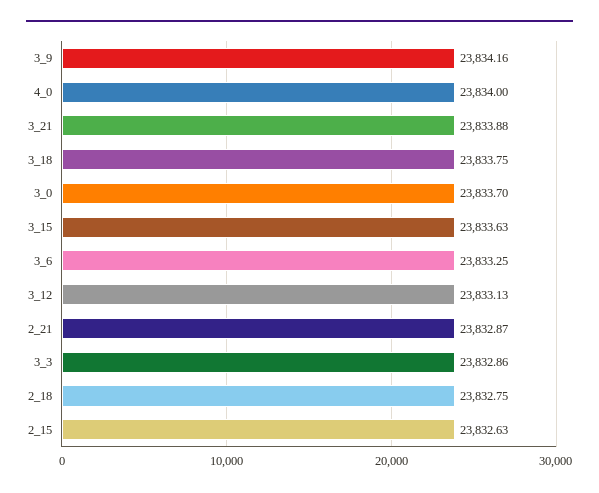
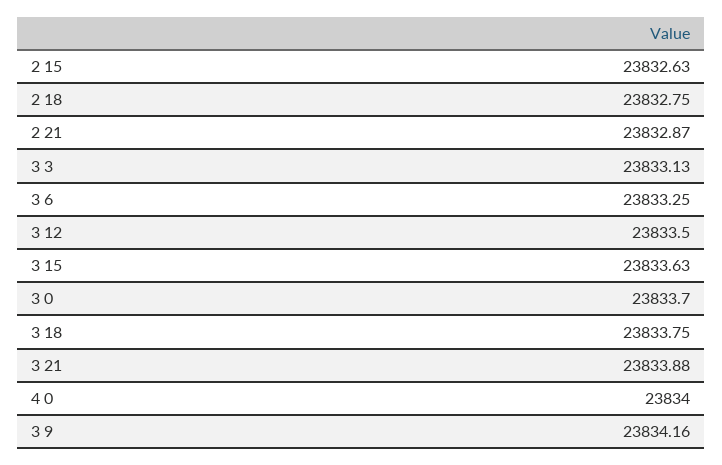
  {
    "3_9": 23834.16,
    "4_0": 23834,
    "3_21": 23833.88,
    "3_18": 23833.75,
    "3_0": 23833.7,
    "3_15": 23833.63,
    "3_6": 23833.25,
-   "3_12": 23833.13,
+   "3_12": 23833.5,
    "2_21": 23832.87,
-   "3_3": 23832.86,
+   "3_3": 23833.13,
    "2_18": 23832.75,
    "2_15": 23832.63
  }

